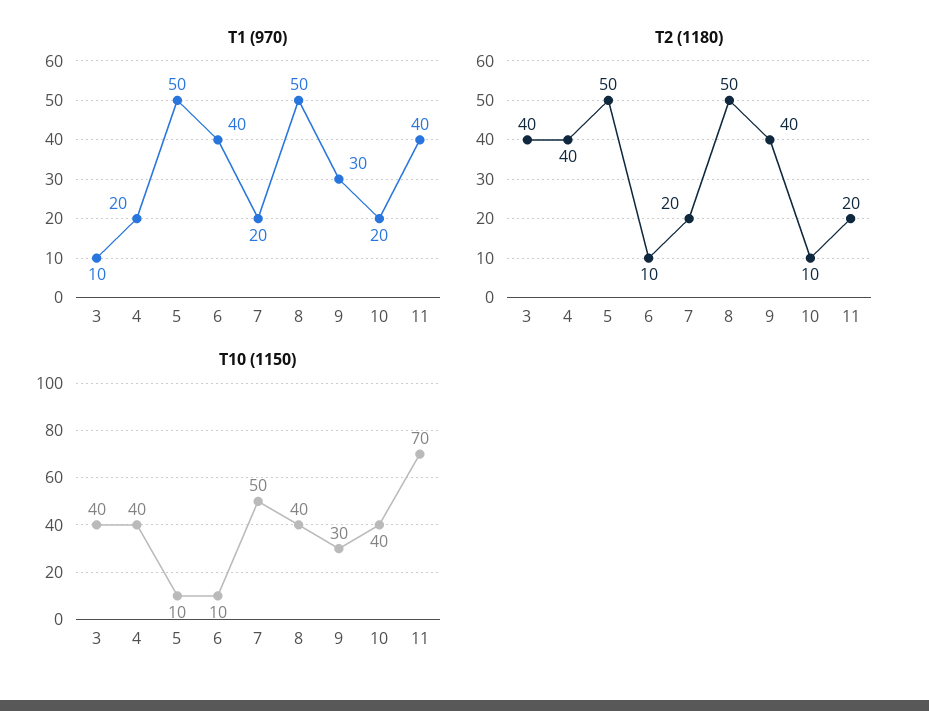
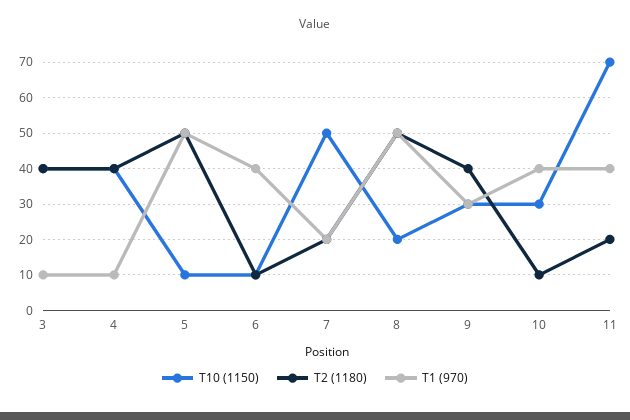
  {
    "T1 (970)": {
      "3": 10,
-     "4": 20,
+     "4": 10,
      "5": 50,
      "6": 40,
      "7": 20,
      "8": 50,
      "9": 30,
-     "10": 20,
+     "10": 40,
      "11": 40
    },
    "T2 (1180)": {
      "3": 40,
      "4": 40,
      "5": 50,
      "6": 10,
      "7": 20,
      "8": 50,
      "9": 40,
      "10": 10,
      "11": 20
    },
    "T10 (1150)": {
      "3": 40,
      "4": 40,
      "5": 10,
      "6": 10,
      "7": 50,
-     "8": 40,
+     "8": 20,
      "9": 30,
-     "10": 40,
+     "10": 30,
      "11": 70
    }
  }

